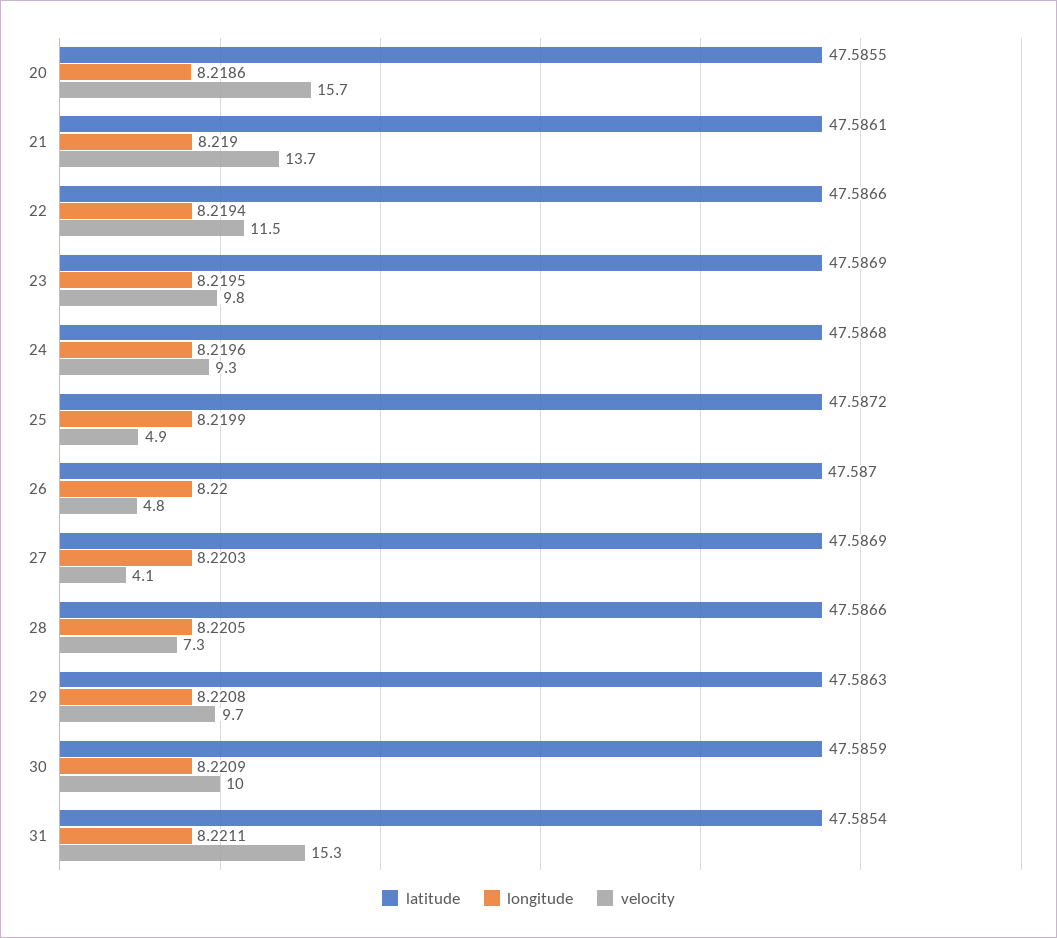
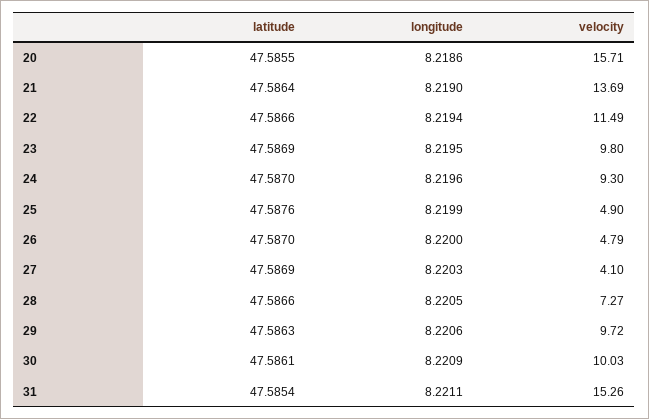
  {
    "latitude": {
      "20": 47.5855,
-     "21": 47.5861,
+     "21": 47.5864,
      "22": 47.5866,
      "23": 47.5869,
-     "24": 47.5868,
+     "24": 47.587,
-     "25": 47.5872,
+     "25": 47.5876,
      "26": 47.587,
      "27": 47.5869,
      "28": 47.5866,
      "29": 47.5863,
-     "30": 47.5859,
+     "30": 47.5861,
      "31": 47.5854
    },
    "longitude": {
      "20": 8.2186,
      "21": 8.219,
      "22": 8.2194,
      "23": 8.2195,
      "24": 8.2196,
      "25": 8.2199,
      "26": 8.22,
      "27": 8.2203,
      "28": 8.2205,
-     "29": 8.2208,
+     "29": 8.2206,
      "30": 8.2209,
      "31": 8.2211
    },
    "velocity": {
      "20": 15.71,
      "21": 13.69,
      "22": 11.49,
      "23": 9.8,
      "24": 9.3,
      "25": 4.9,
      "26": 4.79,
      "27": 4.1,
      "28": 7.27,
      "29": 9.72,
      "30": 10.03,
      "31": 15.26
    }
  }

